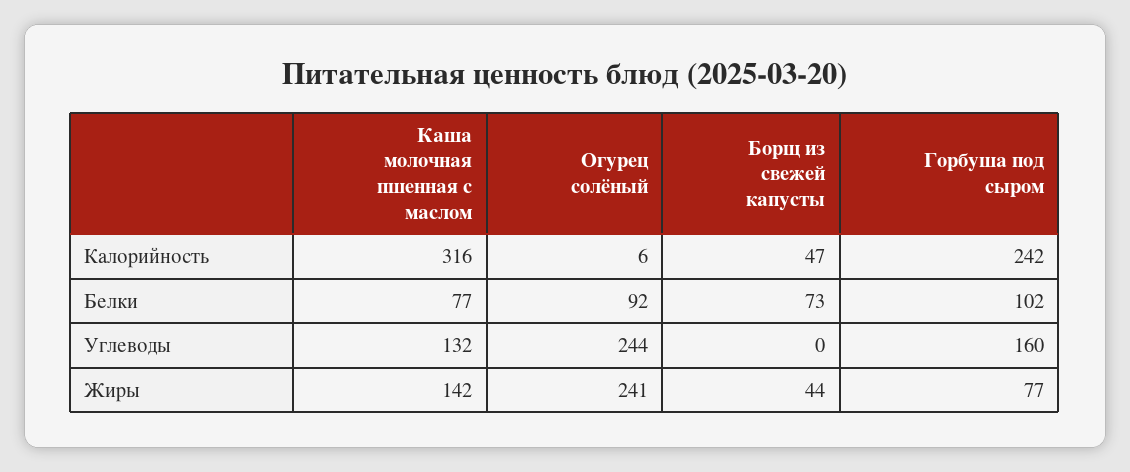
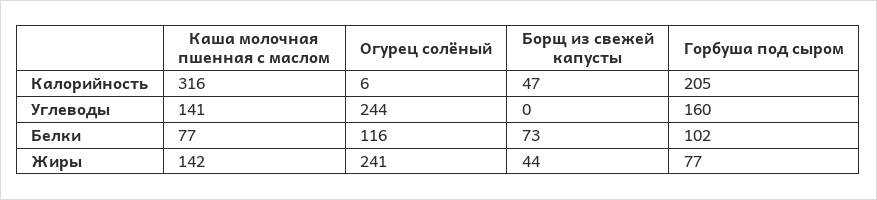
  {
    "Каша молочная пшенная с маслом": {
      "Калорийность": 316,
      "Белки": 77,
-     "Углеводы": 132,
+     "Углеводы": 141,
      "Жиры": 142
    },
    "Огурец солёный": {
      "Калорийность": 6,
-     "Белки": 92,
+     "Белки": 116,
      "Углеводы": 244,
      "Жиры": 241
    },
    "Борщ из свежей капусты": {
      "Калорийность": 47,
      "Белки": 73,
      "Углеводы": 0,
      "Жиры": 44
    },
    "Горбуша под сыром": {
-     "Калорийность": 242,
+     "Калорийность": 205,
      "Белки": 102,
      "Углеводы": 160,
      "Жиры": 77
    }
  }

